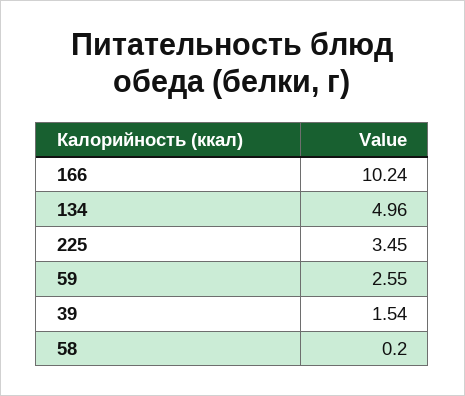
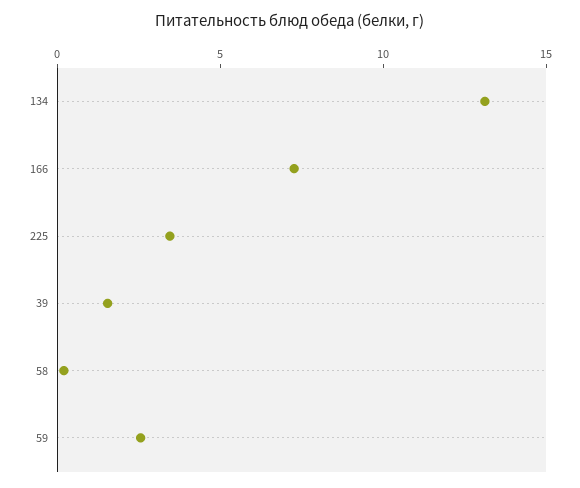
  {
-   "166": 10.24,
+   "166": 7,
-   "134": 4.96,
+   "134": 13,
    "225": 3.45,
    "59": 2.55,
    "39": 1.54,
    "58": 0.2
  }

